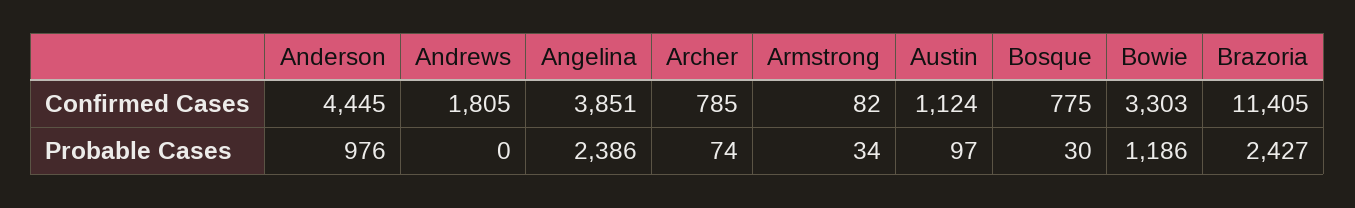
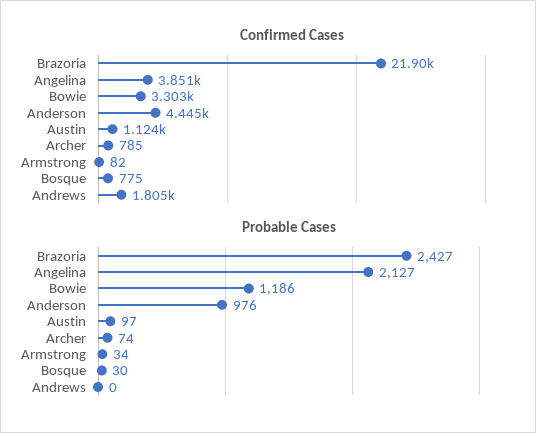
  {
    "Confirmed Cases": {
      "Anderson": 4445,
      "Andrews": 1805,
      "Angelina": 3851,
      "Archer": 785,
      "Armstrong": 82,
      "Austin": 1124,
      "Bosque": 775,
      "Bowie": 3303,
-     "Brazoria": 11405
+     "Brazoria": 21900
    },
    "Probable Cases": {
      "Anderson": 976,
      "Andrews": 0,
-     "Angelina": 2386,
+     "Angelina": 2127,
      "Archer": 74,
      "Armstrong": 34,
      "Austin": 97,
      "Bosque": 30,
      "Bowie": 1186,
      "Brazoria": 2427
    }
  }

